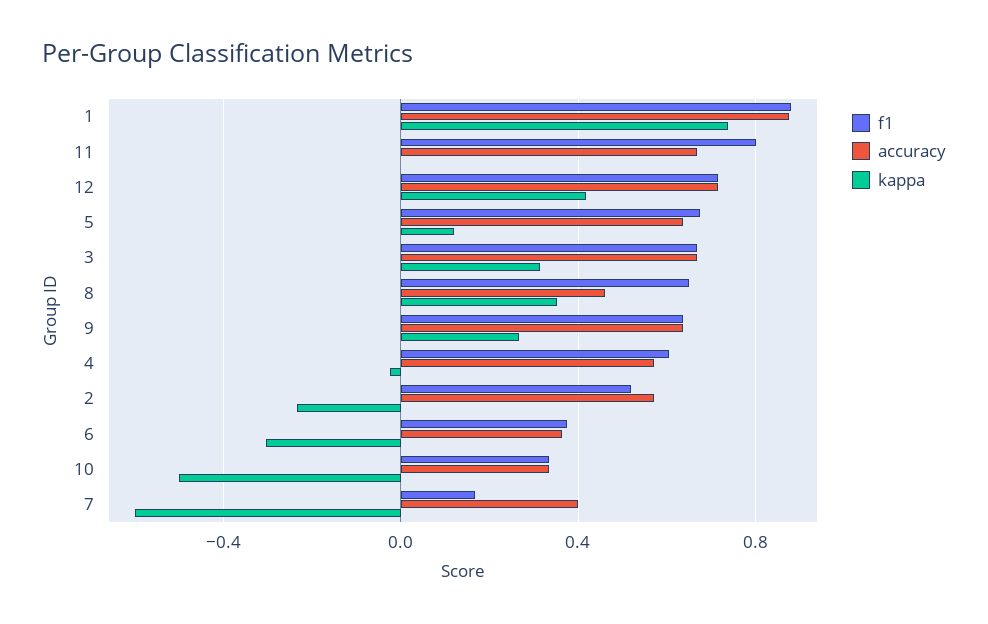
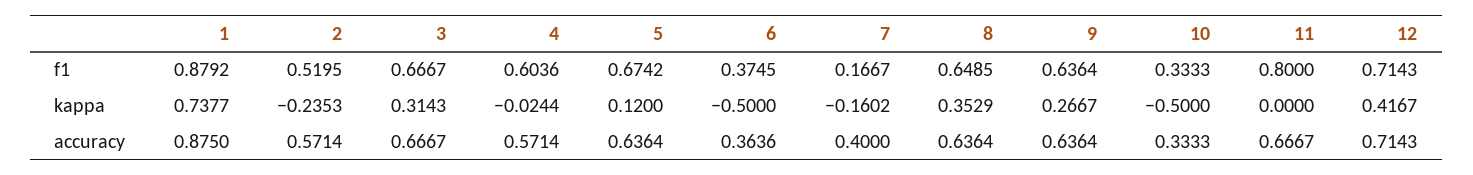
  {
    "f1": {
      "1": 0.8792,
      "11": 0.8,
      "12": 0.7143,
      "5": 0.6742,
      "3": 0.6667,
      "8": 0.6485,
      "9": 0.6364,
      "4": 0.6036,
      "2": 0.5195,
      "6": 0.3745,
      "10": 0.3333,
      "7": 0.1667
    },
    "accuracy": {
      "1": 0.875,
      "11": 0.6667,
      "12": 0.7143,
      "5": 0.6364,
      "3": 0.6667,
-     "8": 0.45,
+     "8": 0.6364,
      "9": 0.6364,
      "4": 0.5714,
      "2": 0.5714,
      "6": 0.3636,
      "10": 0.3333,
      "7": 0.4
    },
    "kappa": {
      "1": 0.7377,
      "11": 0,
      "12": 0.4167,
      "5": 0.12,
      "3": 0.3143,
      "8": 0.3529,
      "9": 0.2667,
      "4": -0.0244,
      "2": -0.2353,
-     "6": -0.3,
+     "6": -0.5,
      "10": -0.5,
-     "7": -0.6
+     "7": -0.1602
    }
  }

